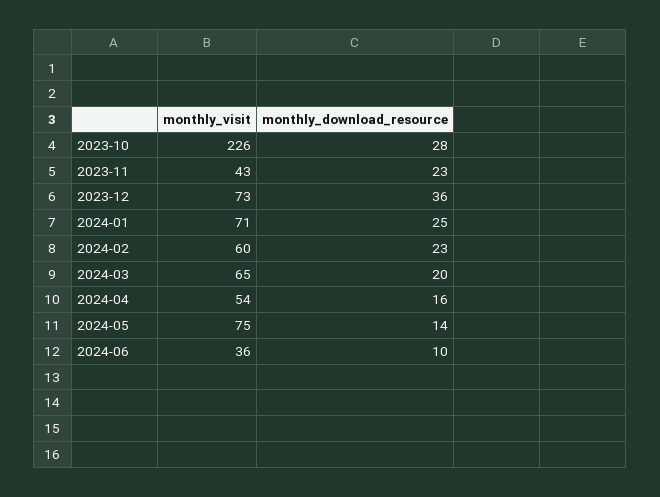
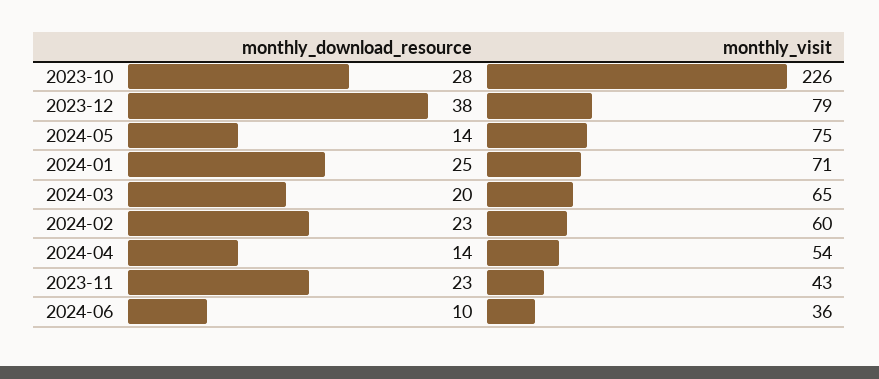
  {
    "monthly_visit": {
      "2023-10": 226,
      "2023-11": 43,
-     "2023-12": 73,
+     "2023-12": 79,
      "2024-01": 71,
      "2024-02": 60,
      "2024-03": 65,
      "2024-04": 54,
      "2024-05": 75,
      "2024-06": 36
    },
    "monthly_download_resource": {
      "2023-10": 28,
      "2023-11": 23,
-     "2023-12": 36,
+     "2023-12": 38,
      "2024-01": 25,
      "2024-02": 23,
      "2024-03": 20,
-     "2024-04": 16,
+     "2024-04": 14,
      "2024-05": 14,
      "2024-06": 10
    }
  }

